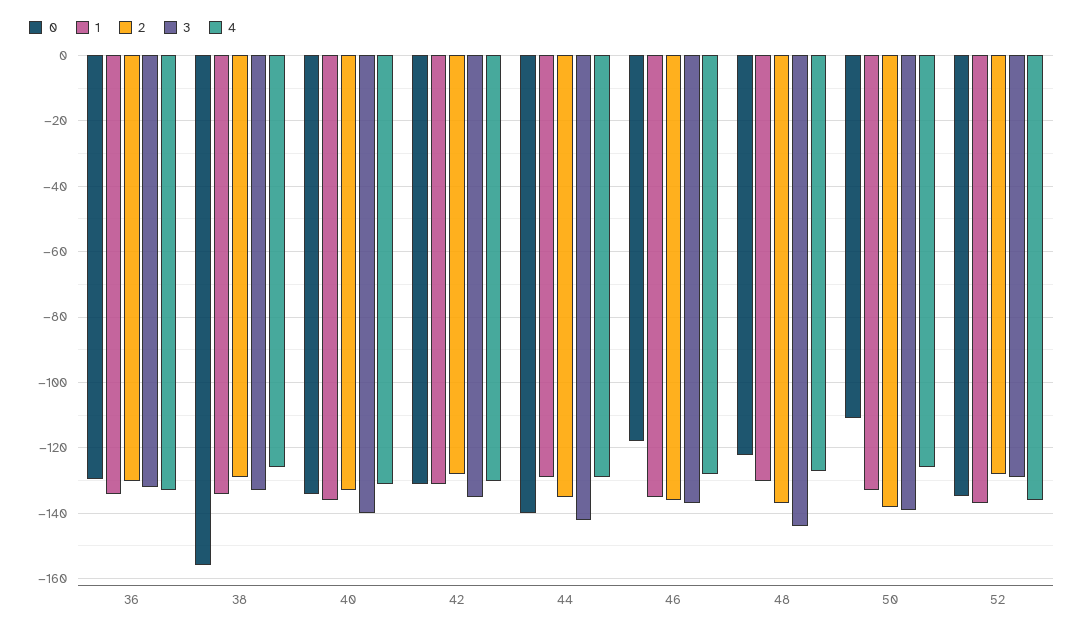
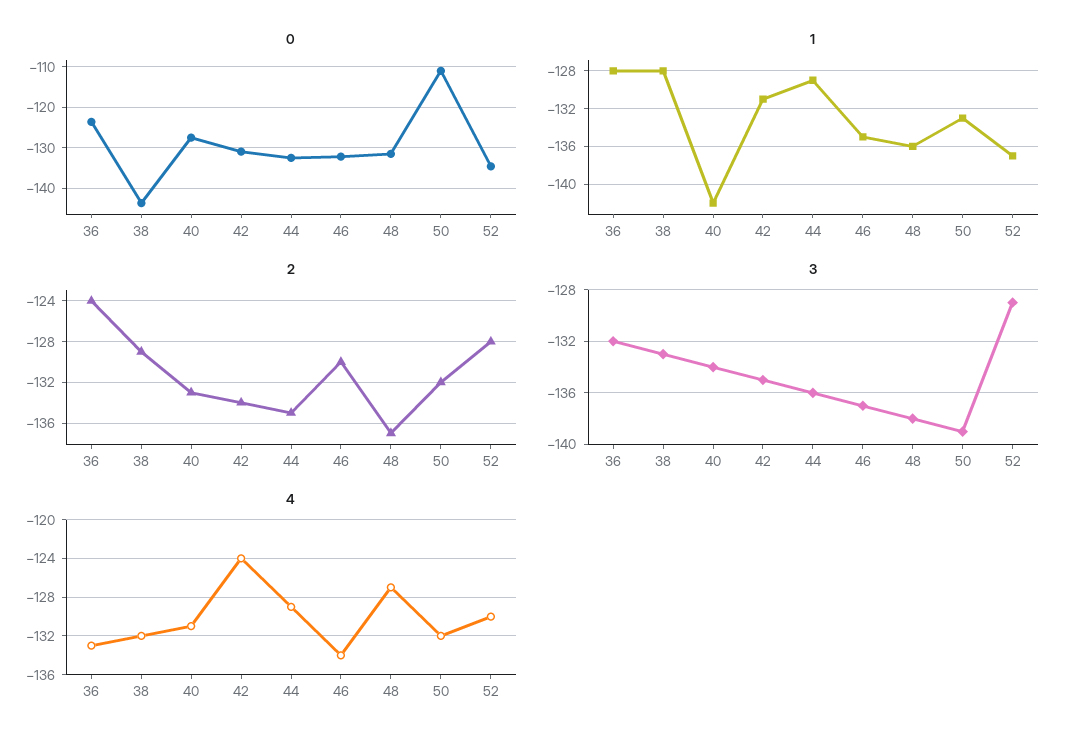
  {
    "0": {
-     "36": -130,
+     "36": -124,
-     "38": -156,
+     "38": -144,
-     "40": -134,
+     "40": -128,
      "42": -132,
-     "44": -140,
+     "44": -132,
-     "46": -118,
+     "46": -132,
-     "48": -122,
+     "48": -132,
      "50": -112,
      "52": -134
    },
    "1": {
-     "36": -134,
+     "36": -128,
-     "38": -134,
+     "38": -128,
-     "40": -136,
+     "40": -142,
      "42": -131,
      "44": -129,
      "46": -135,
-     "48": -130,
+     "48": -136,
      "50": -133,
      "52": -137
    },
    "2": {
-     "36": -130,
+     "36": -124,
      "38": -129,
      "40": -133,
-     "42": -128,
+     "42": -134,
      "44": -135,
-     "46": -136,
+     "46": -130,
      "48": -137,
-     "50": -138,
+     "50": -132,
      "52": -128
    },
    "3": {
      "36": -132,
      "38": -133,
-     "40": -140,
+     "40": -134,
      "42": -135,
-     "44": -142,
+     "44": -136,
      "46": -137,
-     "48": -144,
+     "48": -138,
      "50": -139,
      "52": -129
    },
    "4": {
      "36": -133,
-     "38": -126,
+     "38": -132,
      "40": -131,
-     "42": -130,
+     "42": -124,
      "44": -129,
-     "46": -128,
+     "46": -134,
      "48": -127,
-     "50": -126,
+     "50": -132,
-     "52": -136
+     "52": -130
    }
  }

